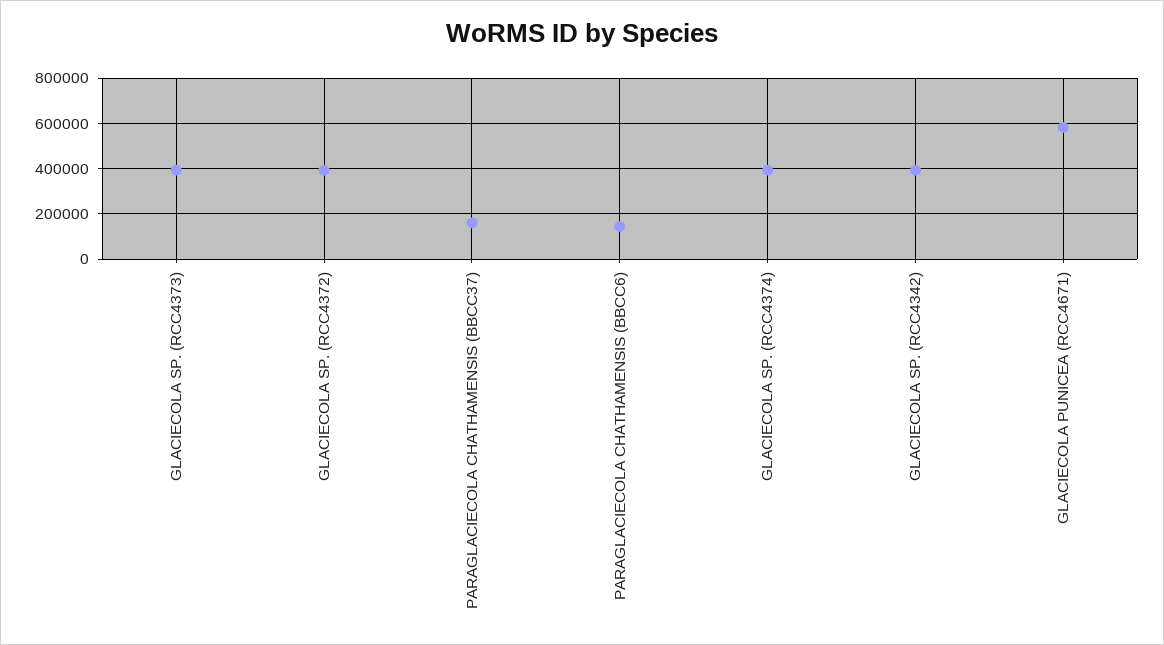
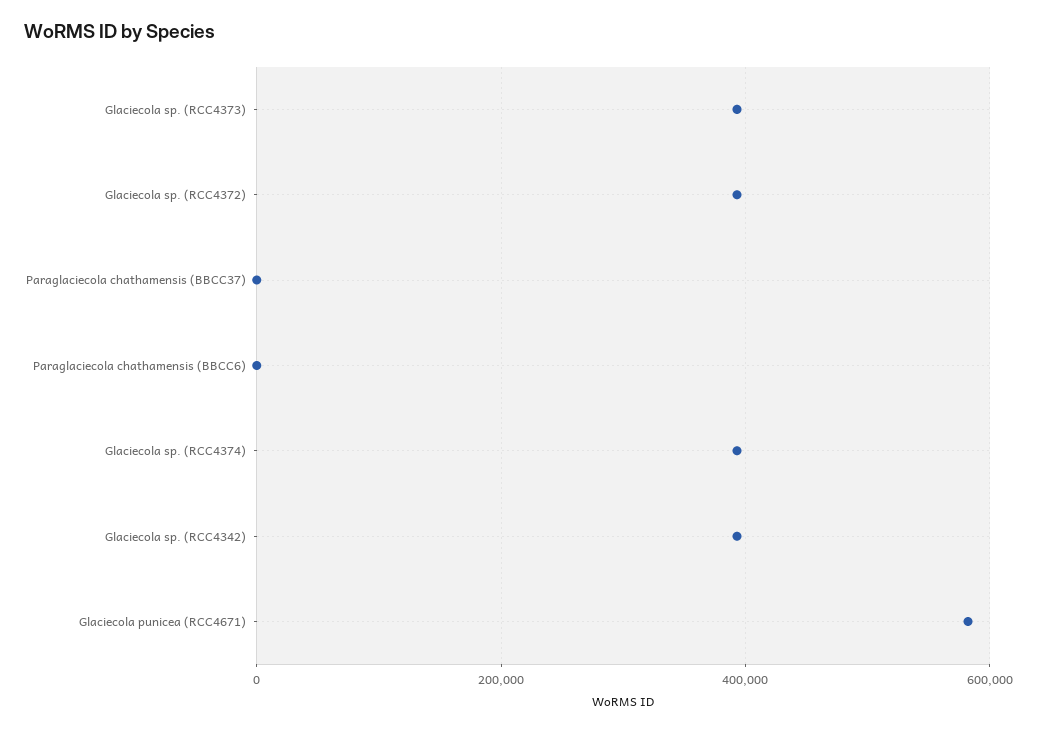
  {
    "GLACIECOLA SP. (RCC4373)": 400000,
    "GLACIECOLA SP. (RCC4372)": 400000,
-   "PARAGLACIECOLA CHATHAMENSIS (BBCC37)": 150000,
+   "PARAGLACIECOLA CHATHAMENSIS (BBCC37)": 0,
-   "PARAGLACIECOLA CHATHAMENSIS (BBCC6)": 150000,
+   "PARAGLACIECOLA CHATHAMENSIS (BBCC6)": 0,
    "GLACIECOLA SP. (RCC4374)": 400000,
    "GLACIECOLA SP. (RCC4342)": 400000,
    "GLACIECOLA PUNICEA (RCC4671)": 580000
  }

